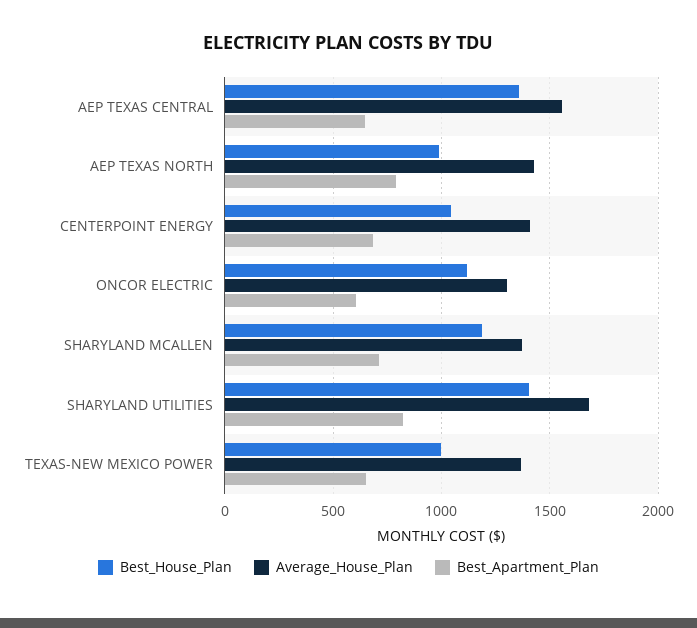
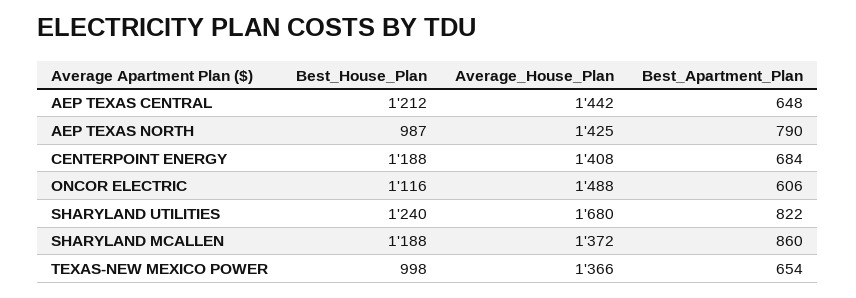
  {
    "Best_House_Plan": {
-     "AEP TEXAS CENTRAL": 1350,
+     "AEP TEXAS CENTRAL": 1212,
      "AEP TEXAS NORTH": 987,
-     "CENTERPOINT ENERGY": 1050,
+     "CENTERPOINT ENERGY": 1188,
      "ONCOR ELECTRIC": 1116,
      "SHARYLAND MCALLEN": 1188,
-     "SHARYLAND UTILITIES": 1400,
+     "SHARYLAND UTILITIES": 1240,
      "TEXAS-NEW MEXICO POWER": 998
    },
    "Average_House_Plan": {
-     "AEP TEXAS CENTRAL": 1550,
+     "AEP TEXAS CENTRAL": 1442,
      "AEP TEXAS NORTH": 1425,
      "CENTERPOINT ENERGY": 1408,
-     "ONCOR ELECTRIC": 1300,
+     "ONCOR ELECTRIC": 1488,
      "SHARYLAND MCALLEN": 1372,
      "SHARYLAND UTILITIES": 1680,
      "TEXAS-NEW MEXICO POWER": 1366
    },
    "Best_Apartment_Plan": {
      "AEP TEXAS CENTRAL": 648,
      "AEP TEXAS NORTH": 790,
      "CENTERPOINT ENERGY": 684,
      "ONCOR ELECTRIC": 606,
-     "SHARYLAND MCALLEN": 700,
+     "SHARYLAND MCALLEN": 860,
      "SHARYLAND UTILITIES": 822,
      "TEXAS-NEW MEXICO POWER": 654
    }
  }

